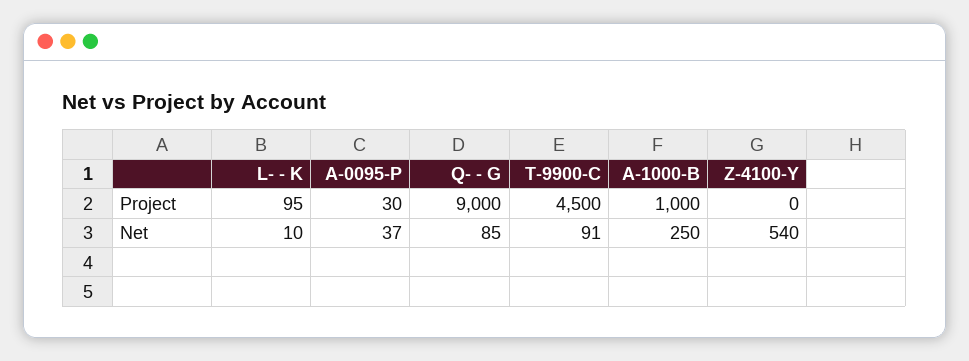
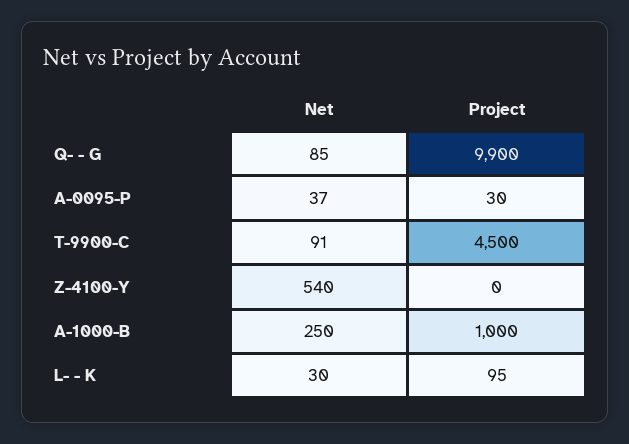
  {
    "L- - K": {
      "Project": 95,
-     "Net": 10
+     "Net": 30
    },
    "A-0095-P": {
      "Project": 30,
      "Net": 37
    },
    "Q- - G": {
-     "Project": 9000,
+     "Project": 9900,
      "Net": 85
    },
    "T-9900-C": {
      "Project": 4500,
      "Net": 91
    },
    "A-1000-B": {
      "Project": 1000,
      "Net": 250
    },
    "Z-4100-Y": {
      "Project": 0,
      "Net": 540
    }
  }

